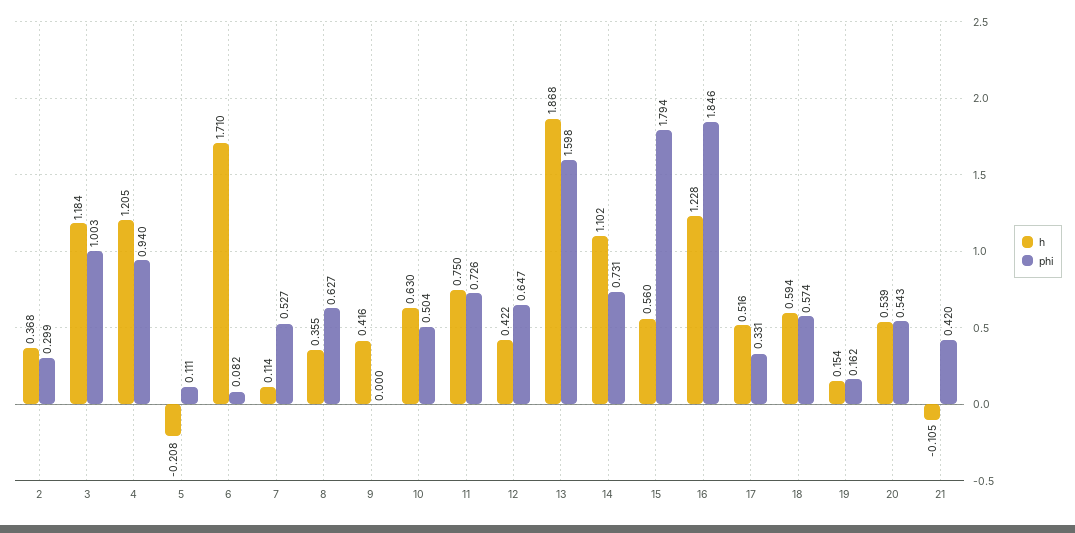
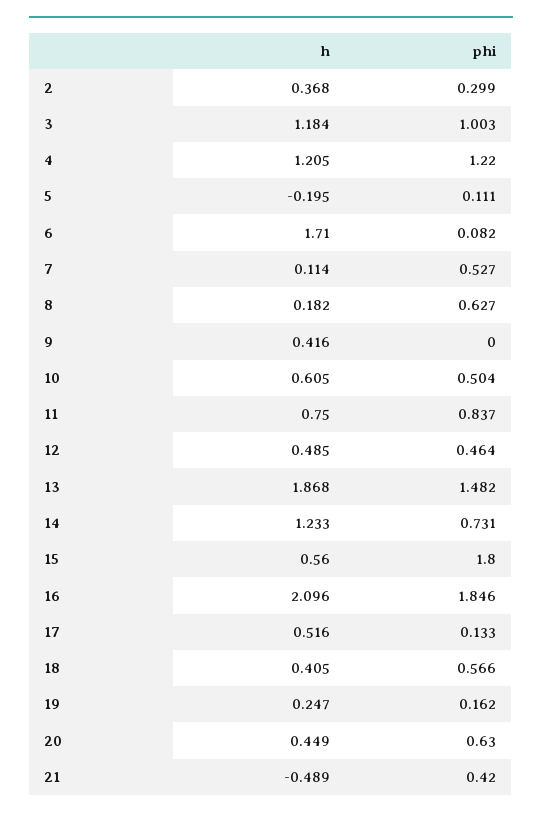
  {
    "h": {
      "2": 0.368,
      "3": 1.184,
      "4": 1.205,
-     "5": -0.208,
+     "5": -0.195,
      "6": 1.71,
      "7": 0.114,
-     "8": 0.355,
+     "8": 0.182,
      "9": 0.416,
-     "10": 0.63,
+     "10": 0.605,
      "11": 0.75,
-     "12": 0.422,
+     "12": 0.485,
      "13": 1.868,
-     "14": 1.102,
+     "14": 1.233,
      "15": 0.56,
-     "16": 1.228,
+     "16": 2.096,
      "17": 0.516,
-     "18": 0.594,
+     "18": 0.405,
-     "19": 0.154,
+     "19": 0.247,
-     "20": 0.539,
+     "20": 0.449,
-     "21": -0.105
+     "21": -0.489
    },
    "phi": {
      "2": 0.299,
      "3": 1.003,
-     "4": 0.94,
+     "4": 1.22,
      "5": 0.111,
      "6": 0.082,
      "7": 0.527,
      "8": 0.627,
      "9": 0,
      "10": 0.504,
-     "11": 0.726,
+     "11": 0.837,
-     "12": 0.647,
+     "12": 0.464,
-     "13": 1.598,
+     "13": 1.482,
      "14": 0.731,
-     "15": 1.794,
+     "15": 1.8,
      "16": 1.846,
-     "17": 0.331,
+     "17": 0.133,
-     "18": 0.574,
+     "18": 0.566,
      "19": 0.162,
-     "20": 0.543,
+     "20": 0.63,
      "21": 0.42
    }
  }

